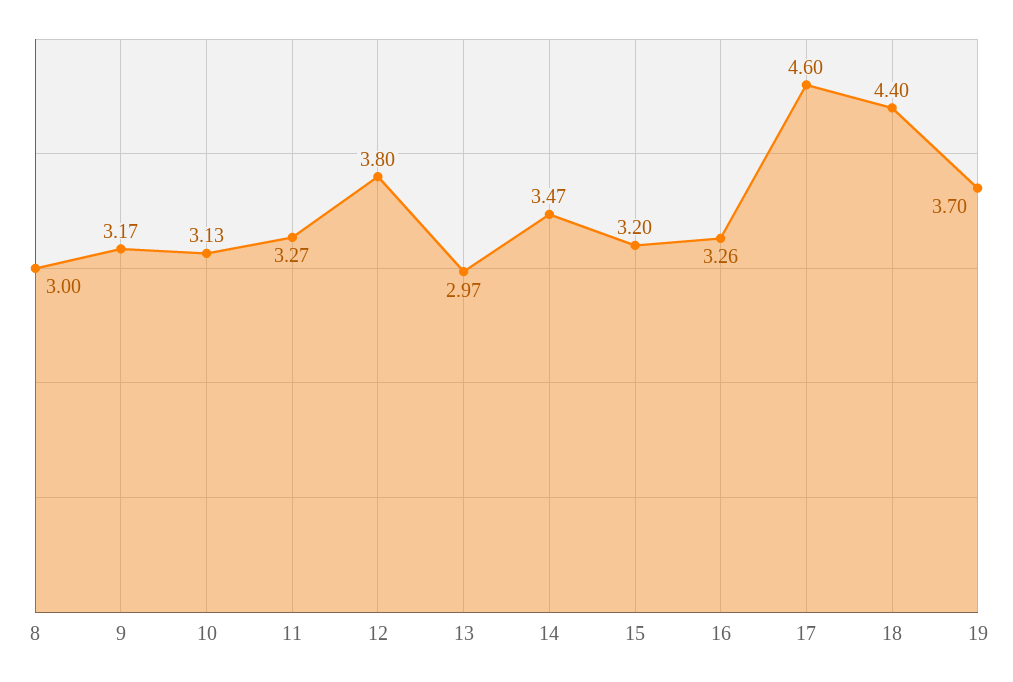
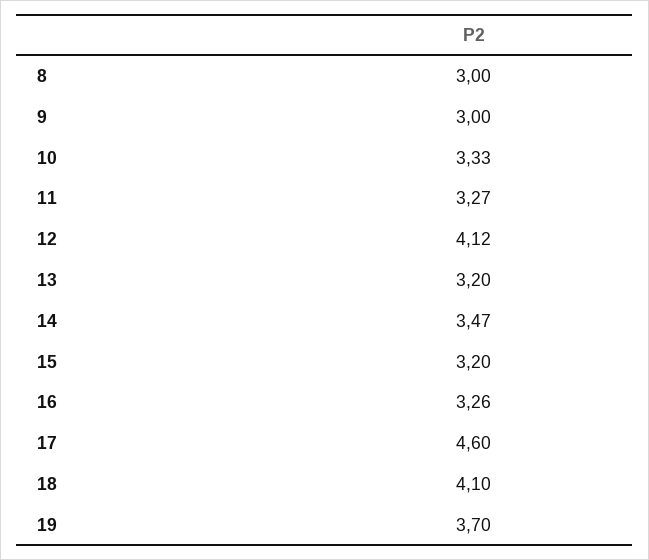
  {
    "8": 3,
-   "9": 3.17,
+   "9": 3,
-   "10": 3.13,
+   "10": 3.33,
    "11": 3.27,
-   "12": 3.8,
+   "12": 4.12,
-   "13": 2.97,
+   "13": 3.2,
    "14": 3.47,
    "15": 3.2,
    "16": 3.26,
    "17": 4.6,
-   "18": 4.4,
+   "18": 4.1,
    "19": 3.7
  }

